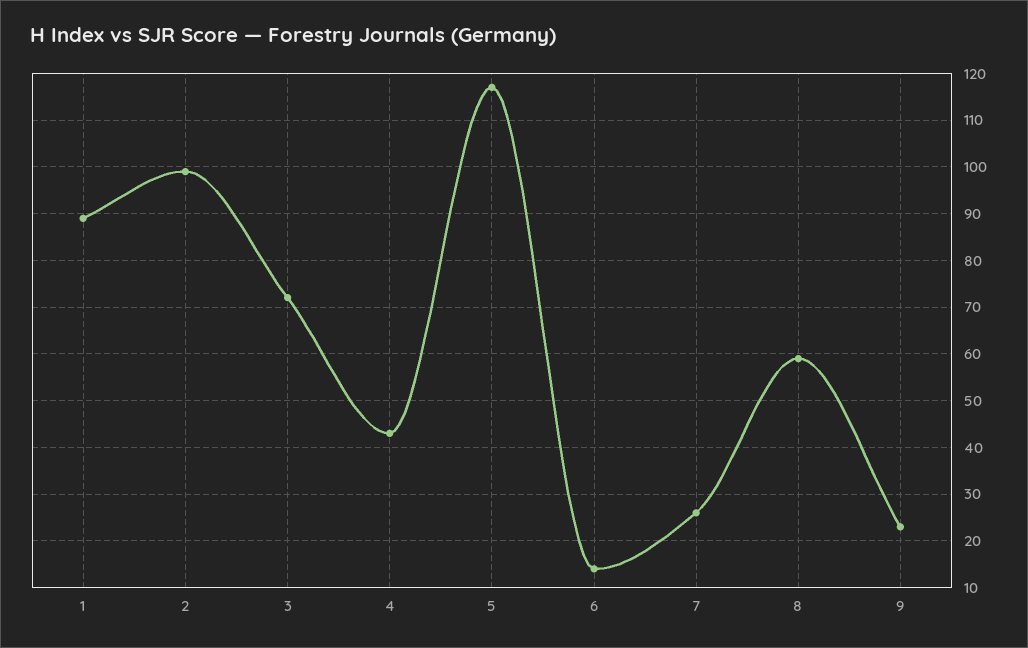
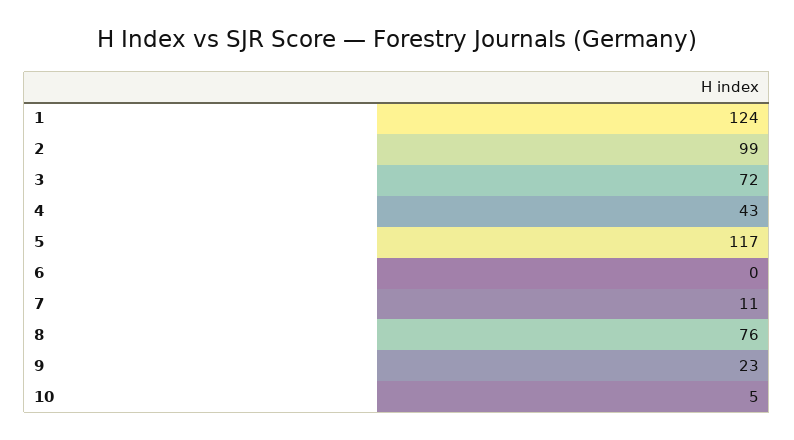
  {
-   "1": 90,
+   "1": 124,
    "2": 99,
    "3": 72,
    "4": 43,
    "5": 117,
-   "6": 15,
+   "6": 0,
-   "7": 25,
+   "7": 11,
-   "8": 60,
+   "8": 76,
-   "9": 23
+   "9": 23,
+   "10": 5
  }

